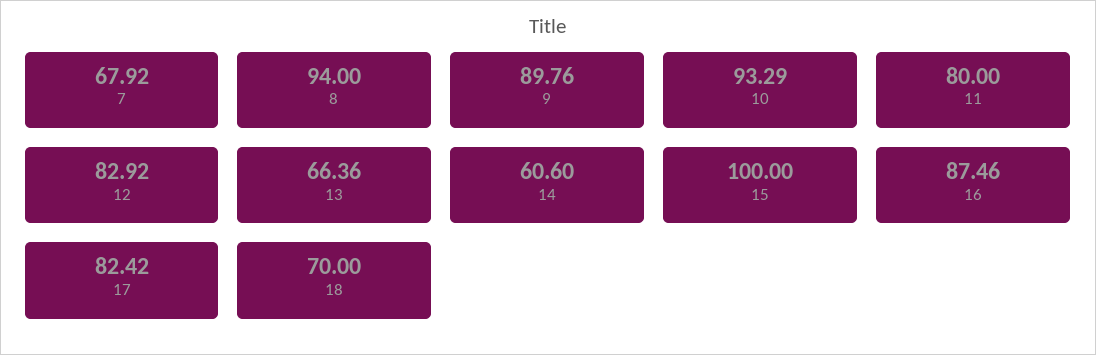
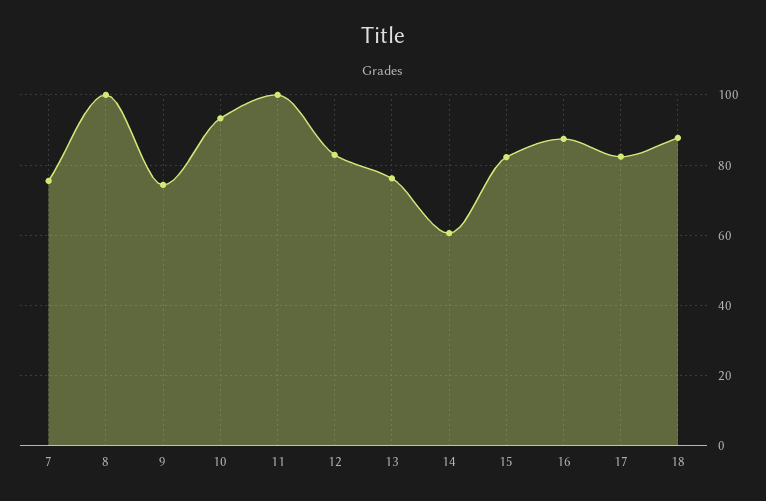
  {
-   "7": 67.92,
+   "7": 76,
-   "8": 94,
+   "8": 100,
-   "9": 89.76,
+   "9": 74,
    "10": 93.29,
-   "11": 80,
+   "11": 100,
    "12": 82.92,
-   "13": 66.36,
+   "13": 76,
    "14": 60.6,
-   "15": 100,
+   "15": 82,
    "16": 87.46,
    "17": 82.42,
-   "18": 70
+   "18": 88
  }

